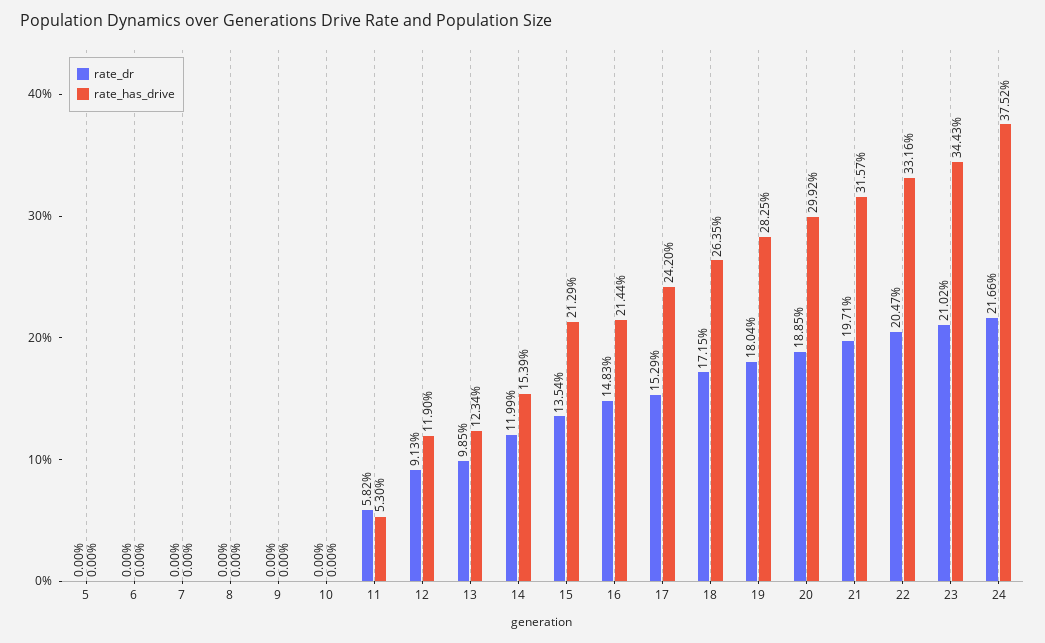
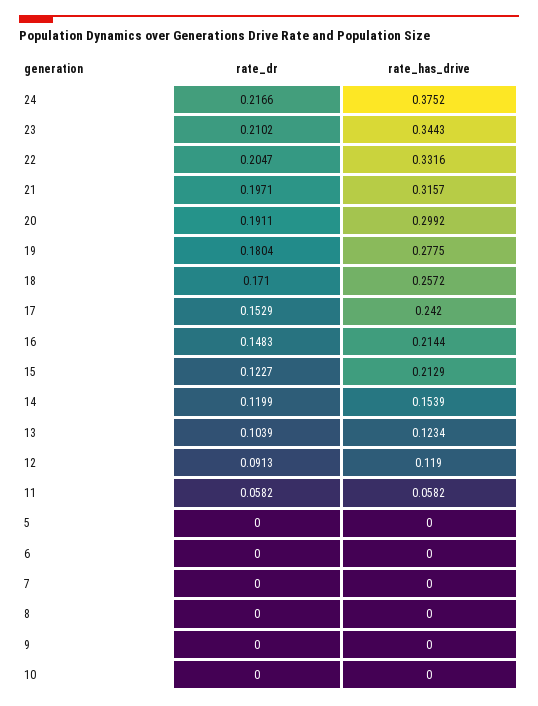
  {
    "rate_dr": {
      "5": 0,
      "6": 0,
      "7": 0,
      "8": 0,
      "9": 0,
      "10": 0,
      "11": 0.0582,
      "12": 0.0913,
-     "13": 0.0985,
+     "13": 0.1039,
      "14": 0.1199,
-     "15": 0.1354,
+     "15": 0.1227,
      "16": 0.1483,
      "17": 0.1529,
-     "18": 0.1715,
+     "18": 0.171,
      "19": 0.1804,
-     "20": 0.1885,
+     "20": 0.1911,
      "21": 0.1971,
      "22": 0.2047,
      "23": 0.2102,
      "24": 0.2166
    },
    "rate_has_drive": {
      "5": 0,
      "6": 0,
      "7": 0,
      "8": 0,
      "9": 0,
      "10": 0,
-     "11": 0.053,
+     "11": 0.0582,
      "12": 0.119,
      "13": 0.1234,
      "14": 0.1539,
      "15": 0.2129,
      "16": 0.2144,
      "17": 0.242,
-     "18": 0.2635,
+     "18": 0.2572,
-     "19": 0.2825,
+     "19": 0.2775,
      "20": 0.2992,
      "21": 0.3157,
      "22": 0.3316,
      "23": 0.3443,
      "24": 0.3752
    }
  }

